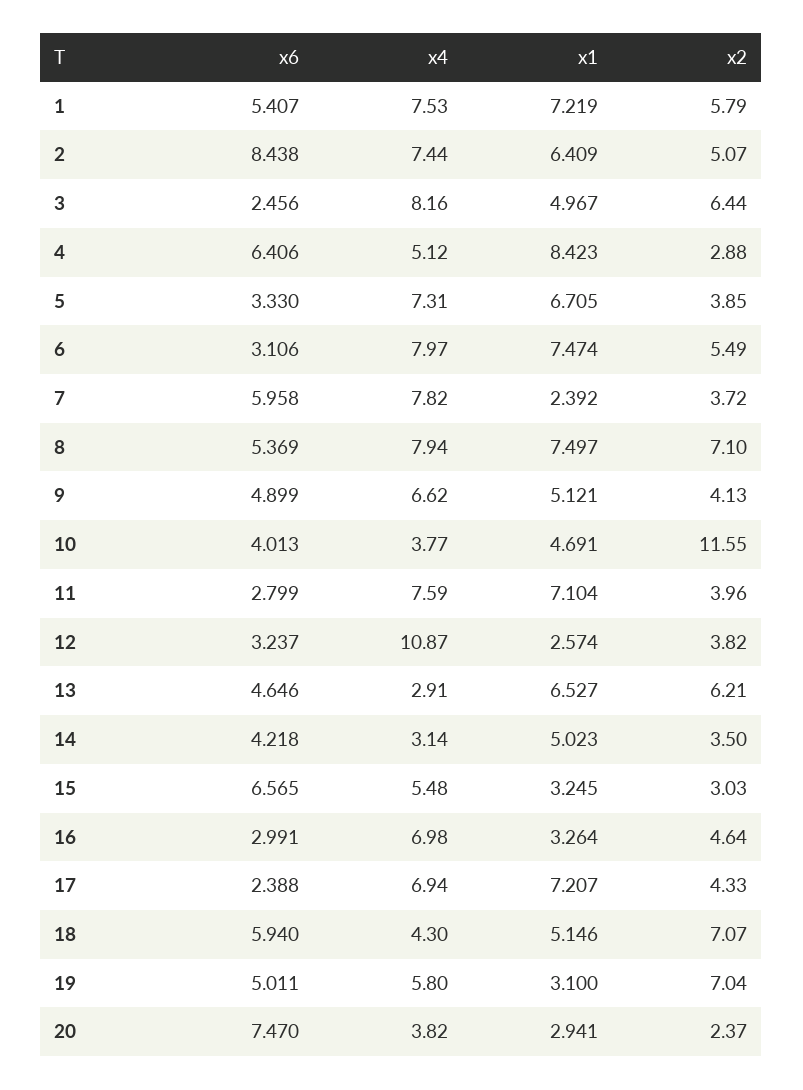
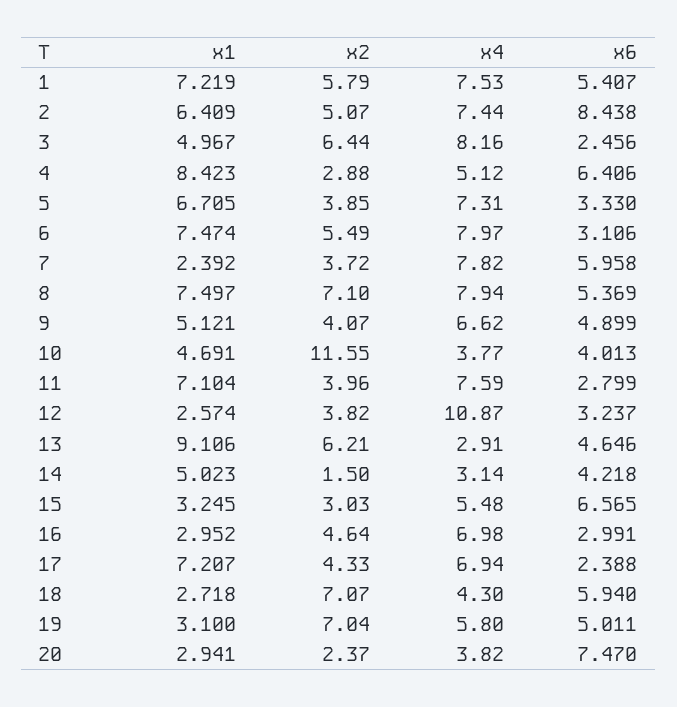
  {
    "x6": {
      "1": 5.407,
      "2": 8.438,
      "3": 2.456,
      "4": 6.406,
      "5": 3.33,
      "6": 3.106,
      "7": 5.958,
      "8": 5.369,
      "9": 4.899,
      "10": 4.013,
      "11": 2.799,
      "12": 3.237,
      "13": 4.646,
      "14": 4.218,
      "15": 6.565,
      "16": 2.991,
      "17": 2.388,
      "18": 5.94,
      "19": 5.011,
      "20": 7.47
    },
    "x4": {
      "1": 7.53,
      "2": 7.44,
      "3": 8.16,
      "4": 5.12,
      "5": 7.31,
      "6": 7.97,
      "7": 7.82,
      "8": 7.94,
      "9": 6.62,
      "10": 3.77,
      "11": 7.59,
      "12": 10.87,
      "13": 2.91,
      "14": 3.14,
      "15": 5.48,
      "16": 6.98,
      "17": 6.94,
      "18": 4.3,
      "19": 5.8,
      "20": 3.82
    },
    "x1": {
      "1": 7.219,
      "2": 6.409,
      "3": 4.967,
      "4": 8.423,
      "5": 6.705,
      "6": 7.474,
      "7": 2.392,
      "8": 7.497,
      "9": 5.121,
      "10": 4.691,
      "11": 7.104,
      "12": 2.574,
-     "13": 6.527,
+     "13": 9.106,
      "14": 5.023,
      "15": 3.245,
-     "16": 3.264,
+     "16": 2.952,
      "17": 7.207,
-     "18": 5.146,
+     "18": 2.718,
      "19": 3.1,
      "20": 2.941
    },
    "x2": {
      "1": 5.79,
      "2": 5.07,
      "3": 6.44,
      "4": 2.88,
      "5": 3.85,
      "6": 5.49,
      "7": 3.72,
      "8": 7.1,
-     "9": 4.13,
+     "9": 4.07,
      "10": 11.55,
      "11": 3.96,
      "12": 3.82,
      "13": 6.21,
-     "14": 3.5,
+     "14": 1.5,
      "15": 3.03,
      "16": 4.64,
      "17": 4.33,
      "18": 7.07,
      "19": 7.04,
      "20": 2.37
    }
  }

